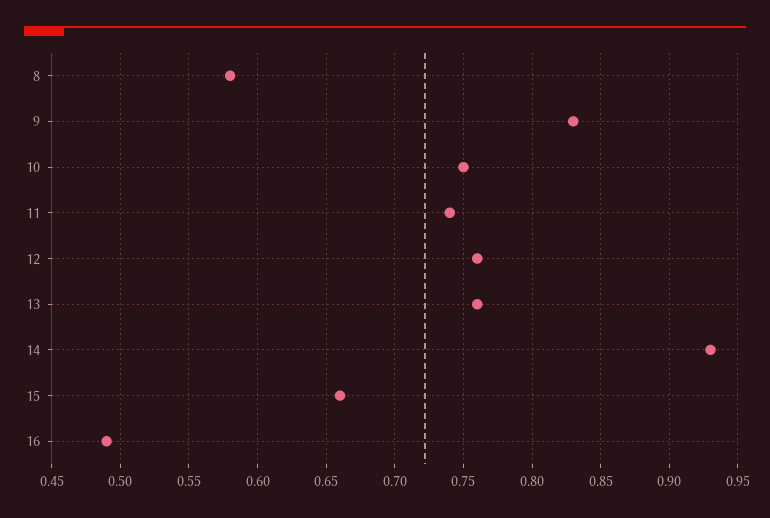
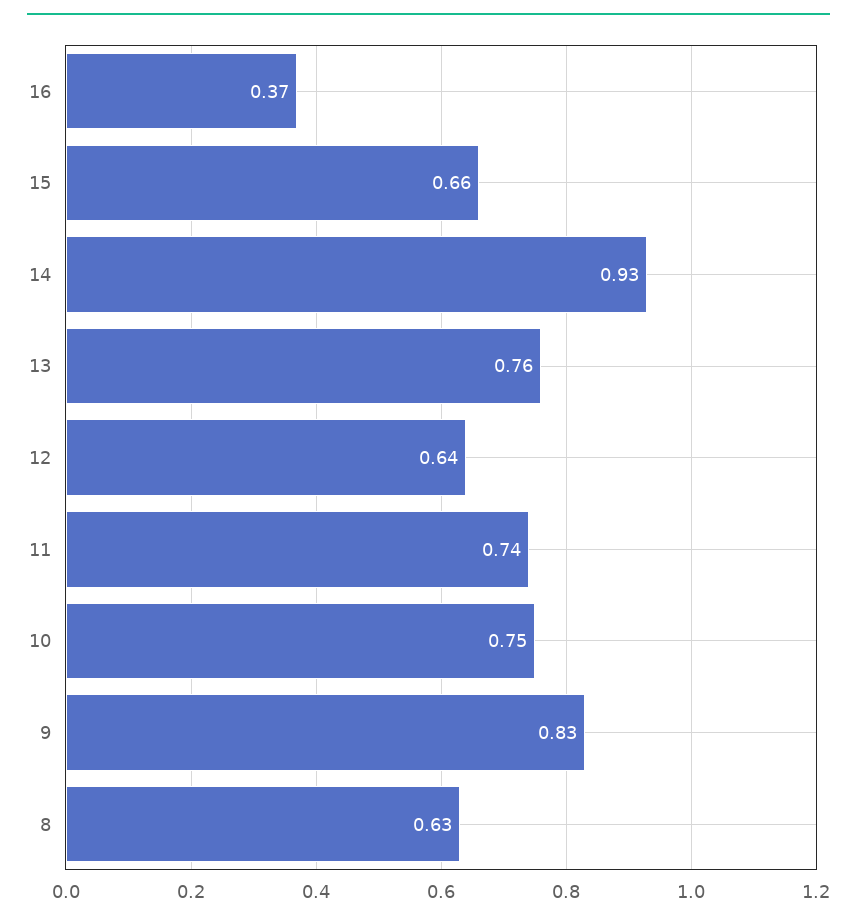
  {
-   "8": 0.58,
+   "8": 0.63,
    "9": 0.83,
    "10": 0.75,
    "11": 0.74,
-   "12": 0.76,
+   "12": 0.64,
    "13": 0.76,
    "14": 0.93,
    "15": 0.66,
-   "16": 0.49
+   "16": 0.37
  }

